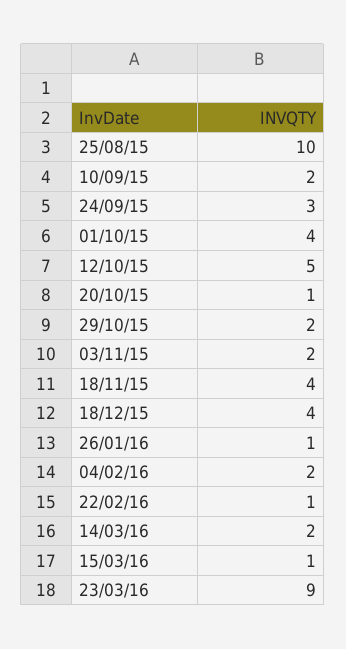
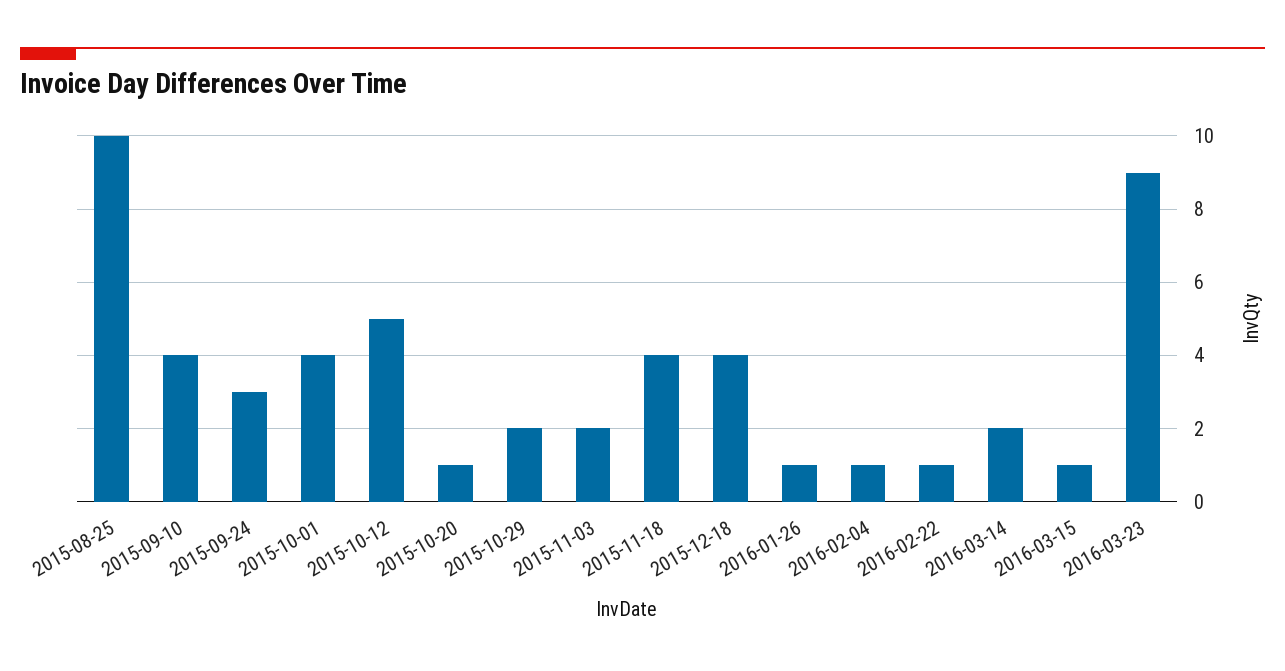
  {
    "25/08/15": 10,
-   "10/09/15": 2,
+   "10/09/15": 4,
    "24/09/15": 3,
    "01/10/15": 4,
    "12/10/15": 5,
    "20/10/15": 1,
    "29/10/15": 2,
    "03/11/15": 2,
    "18/11/15": 4,
    "18/12/15": 4,
    "26/01/16": 1,
-   "04/02/16": 2,
+   "04/02/16": 1,
    "22/02/16": 1,
    "14/03/16": 2,
    "15/03/16": 1,
    "23/03/16": 9
  }

